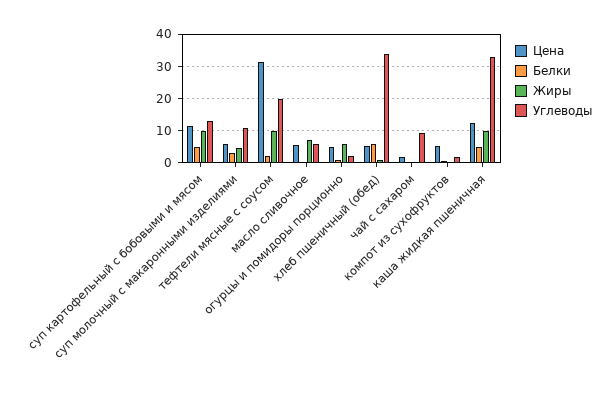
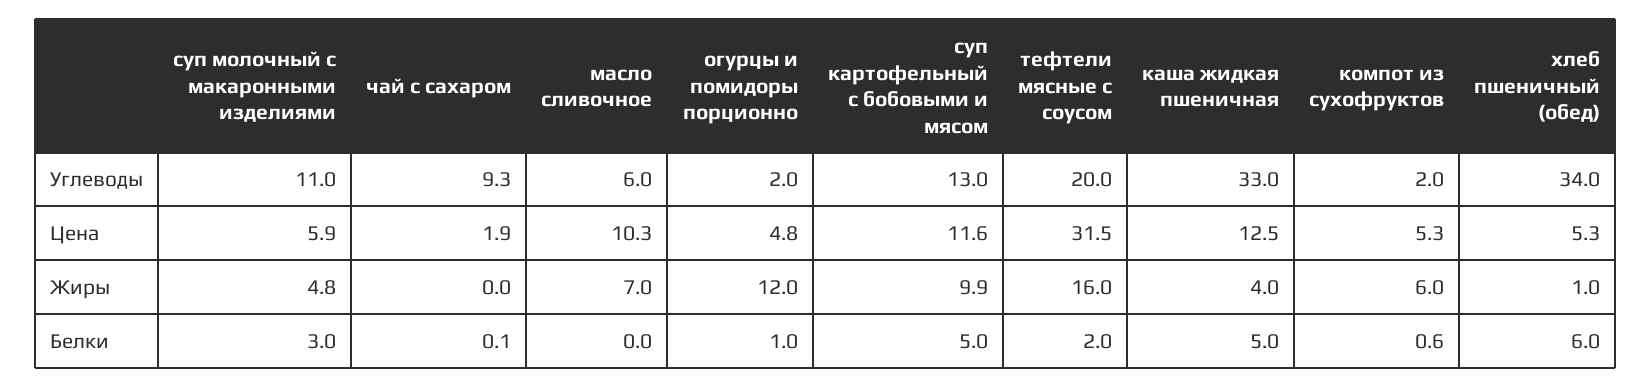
  {
    "Цена": {
      "суп картофельный с бобовыми и мясом": 11.6,
      "суп молочный с макаронными изделиями": 5.9,
      "тефтели мясные с соусом": 31.5,
-     "масло сливочное": 6,
+     "масло сливочное": 10.3,
      "огурцы и помидоры порционно": 4.8,
      "хлеб пшеничный (обед)": 5.3,
      "чай с сахаром": 1.9,
      "компот из сухофруктов": 5.3,
      "каша жидкая пшеничная": 12.5
    },
    "Белки": {
      "суп картофельный с бобовыми и мясом": 5,
      "суп молочный с макаронными изделиями": 3,
      "тефтели мясные с соусом": 2,
      "масло сливочное": 0,
      "огурцы и помидоры порционно": 1,
      "хлеб пшеничный (обед)": 6,
      "чай с сахаром": 0.1,
      "компот из сухофруктов": 0.6,
      "каша жидкая пшеничная": 5
    },
    "Жиры": {
      "суп картофельный с бобовыми и мясом": 9.9,
      "суп молочный с макаронными изделиями": 4.8,
-     "тефтели мясные с соусом": 10,
+     "тефтели мясные с соусом": 16,
      "масло сливочное": 7,
-     "огурцы и помидоры порционно": 6,
+     "огурцы и помидоры порционно": 12,
      "хлеб пшеничный (обед)": 1,
      "чай с сахаром": 0,
-     "компот из сухофруктов": 0,
+     "компот из сухофруктов": 6,
-     "каша жидкая пшеничная": 10
+     "каша жидкая пшеничная": 4
    },
    "Углеводы": {
      "суп картофельный с бобовыми и мясом": 13,
      "суп молочный с макаронными изделиями": 11,
      "тефтели мясные с соусом": 20,
      "масло сливочное": 6,
      "огурцы и помидоры порционно": 2,
      "хлеб пшеничный (обед)": 34,
      "чай с сахаром": 9.3,
      "компот из сухофруктов": 2,
      "каша жидкая пшеничная": 33
    }
  }

